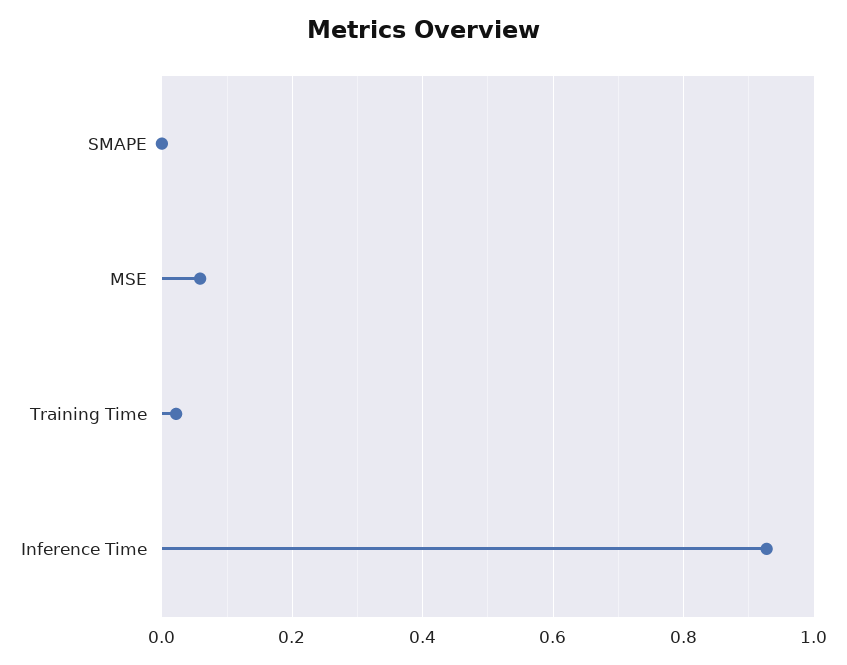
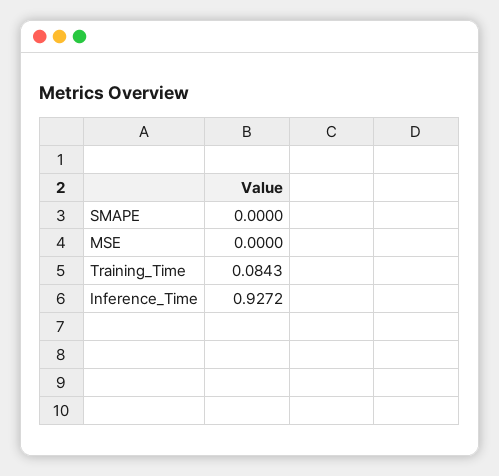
  {
    "SMAPE": 0,
-   "MSE": 0.06,
+   "MSE": 0,
-   "Training Time": 0.02,
+   "Training Time": 0.0843,
    "Inference Time": 0.9272
  }

